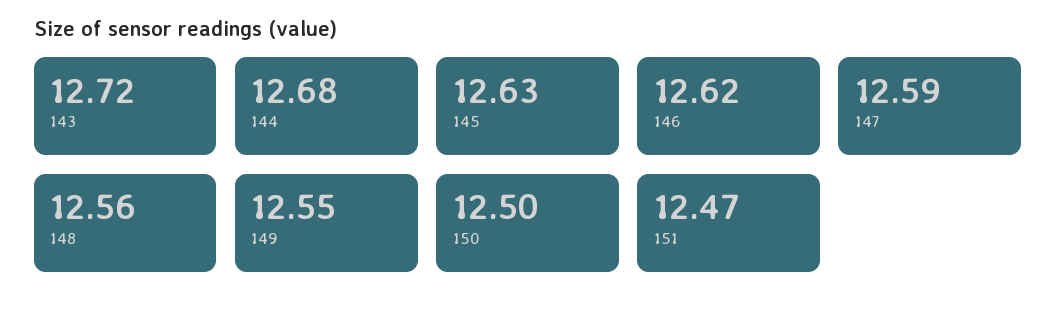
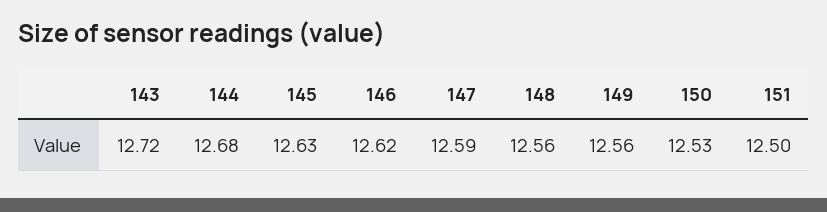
  {
    "143": 12.72,
    "144": 12.68,
    "145": 12.63,
    "146": 12.62,
    "147": 12.59,
    "148": 12.56,
-   "149": 12.55,
+   "149": 12.56,
-   "150": 12.5,
+   "150": 12.53,
-   "151": 12.47
+   "151": 12.5
  }

